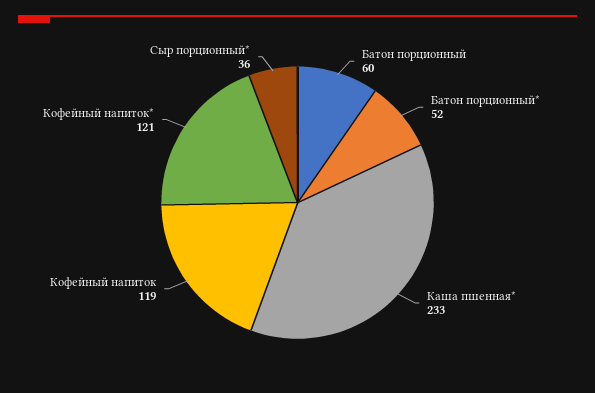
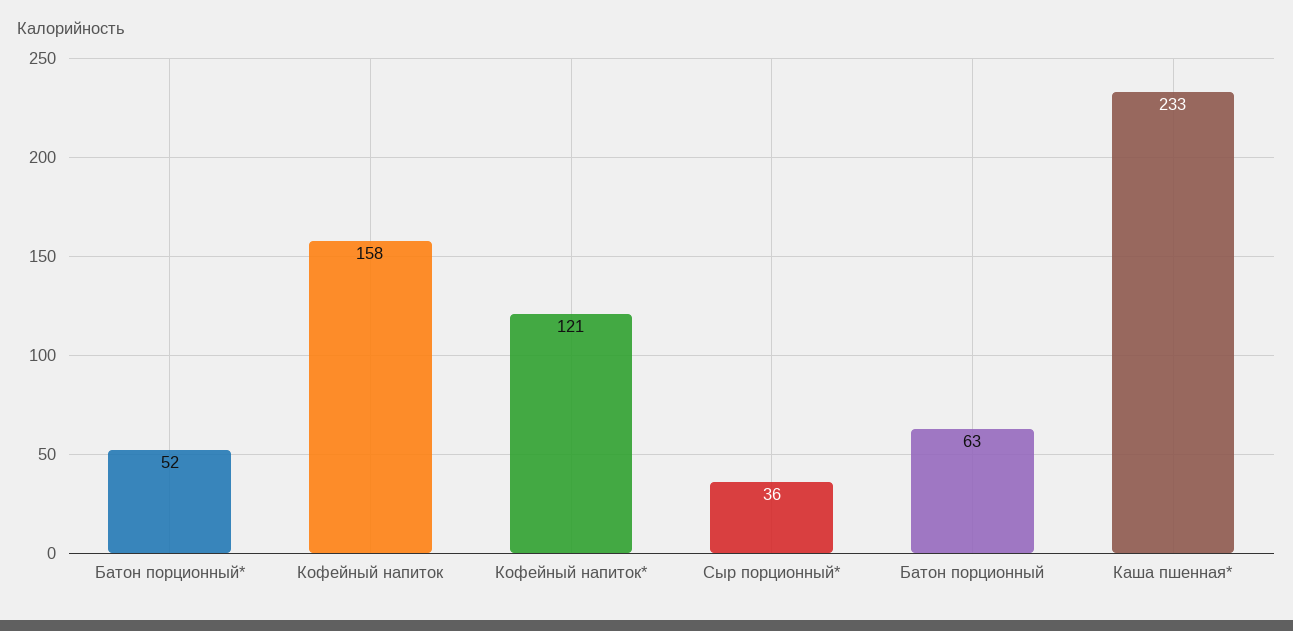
  {
-   "Батон порционный": 60,
+   "Батон порционный": 63,
    "Батон порционный*": 52,
    "Каша пшенная*": 233,
-   "Кофейный напиток": 119,
+   "Кофейный напиток": 158,
    "Кофейный напиток*": 121,
    "Сыр порционный*": 36
  }

